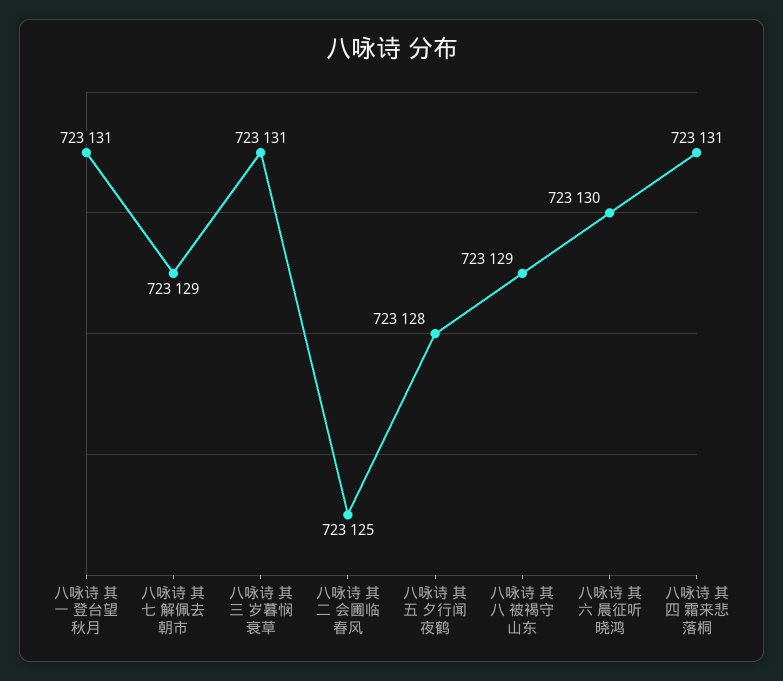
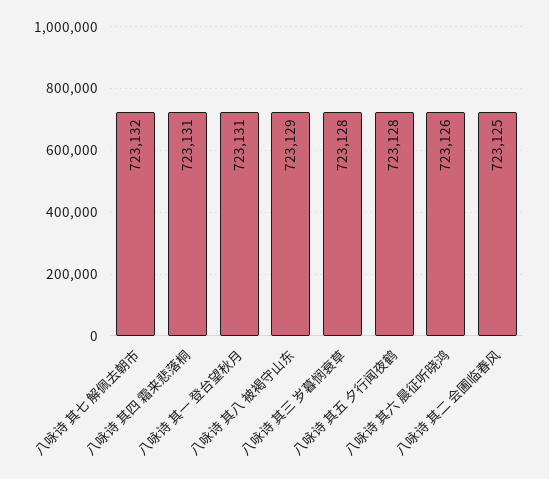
  {
    "八咏诗 其一 登台望秋月": 723131,
-   "八咏诗 其七 解佩去朝市": 723129,
+   "八咏诗 其七 解佩去朝市": 723132,
-   "八咏诗 其三 岁暮悯衰草": 723131,
+   "八咏诗 其三 岁暮悯衰草": 723128,
    "八咏诗 其二 会圃临春风": 723125,
    "八咏诗 其五 夕行闻夜鹤": 723128,
    "八咏诗 其八 被褐守山东": 723129,
-   "八咏诗 其六 晨征听晓鸿": 723130,
+   "八咏诗 其六 晨征听晓鸿": 723126,
    "八咏诗 其四 霜来悲落桐": 723131
  }

